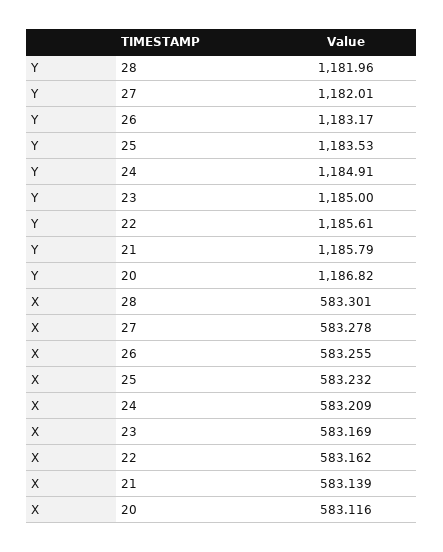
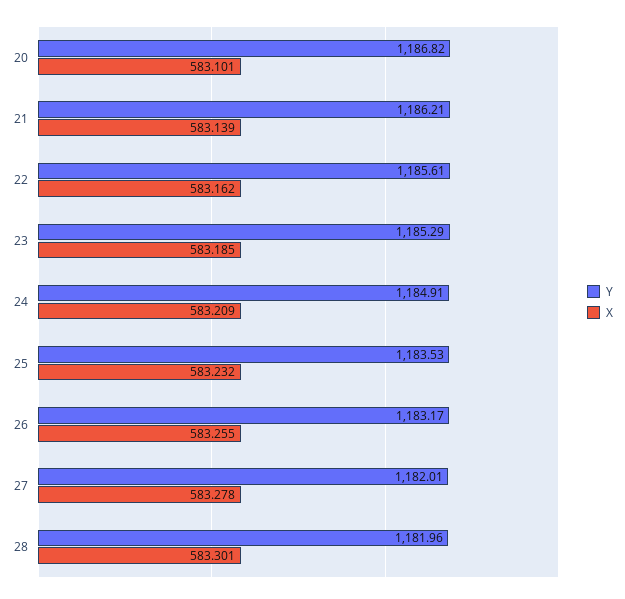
  {
    "Y": {
      "28": 1181.96,
      "27": 1182.01,
      "26": 1183.17,
      "25": 1183.53,
      "24": 1184.91,
-     "23": 1185,
+     "23": 1185.29,
      "22": 1185.61,
-     "21": 1185.79,
+     "21": 1186.21,
      "20": 1186.82
    },
    "X": {
      "28": 583.301,
      "27": 583.278,
      "26": 583.255,
      "25": 583.232,
      "24": 583.209,
-     "23": 583.169,
+     "23": 583.185,
      "22": 583.162,
      "21": 583.139,
-     "20": 583.116
+     "20": 583.101
    }
  }

